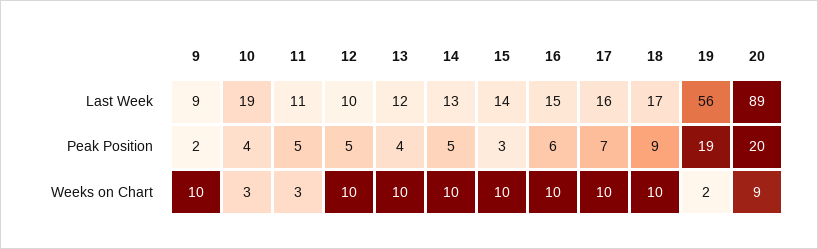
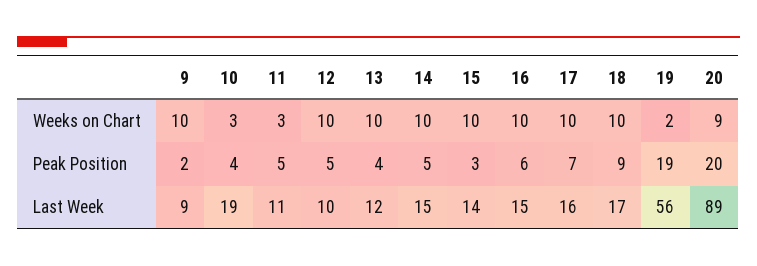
  {
    "9": {
      "Last Week": 9,
      "Peak Position": 2,
      "Weeks on Chart": 10
    },
    "10": {
      "Last Week": 19,
      "Peak Position": 4,
      "Weeks on Chart": 3
    },
    "11": {
      "Last Week": 11,
      "Peak Position": 5,
      "Weeks on Chart": 3
    },
    "12": {
      "Last Week": 10,
      "Peak Position": 5,
      "Weeks on Chart": 10
    },
    "13": {
      "Last Week": 12,
      "Peak Position": 4,
      "Weeks on Chart": 10
    },
    "14": {
-     "Last Week": 13,
+     "Last Week": 15,
      "Peak Position": 5,
      "Weeks on Chart": 10
    },
    "15": {
      "Last Week": 14,
      "Peak Position": 3,
      "Weeks on Chart": 10
    },
    "16": {
      "Last Week": 15,
      "Peak Position": 6,
      "Weeks on Chart": 10
    },
    "17": {
      "Last Week": 16,
      "Peak Position": 7,
      "Weeks on Chart": 10
    },
    "18": {
      "Last Week": 17,
      "Peak Position": 9,
      "Weeks on Chart": 10
    },
    "19": {
      "Last Week": 56,
      "Peak Position": 19,
      "Weeks on Chart": 2
    },
    "20": {
      "Last Week": 89,
      "Peak Position": 20,
      "Weeks on Chart": 9
    }
  }

